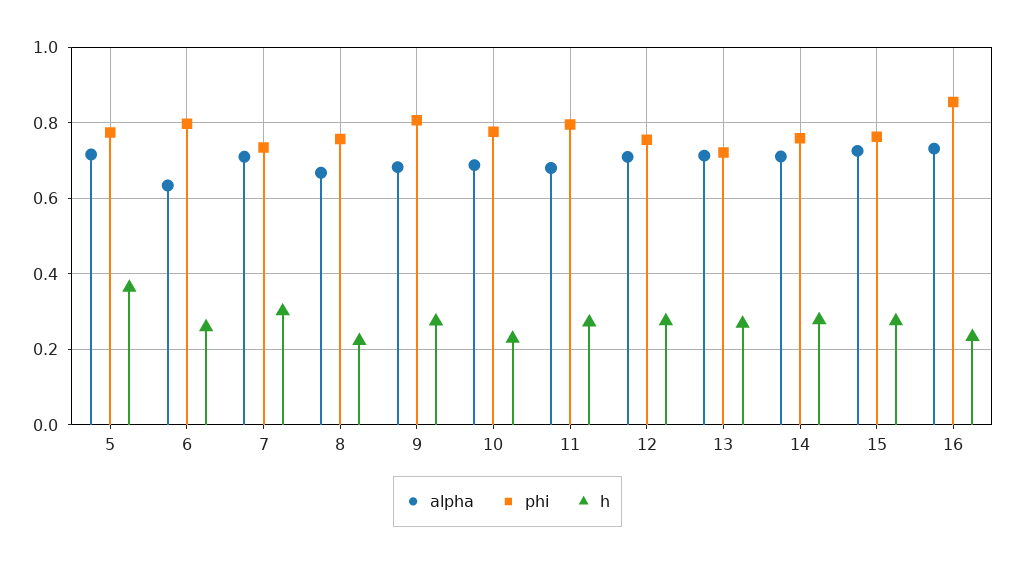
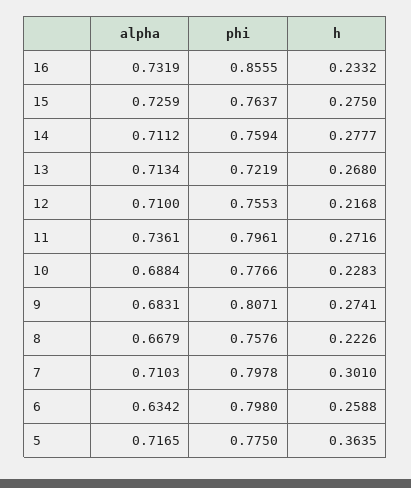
  {
    "alpha": {
      "5": 0.7165,
      "6": 0.6342,
      "7": 0.7103,
      "8": 0.6679,
      "9": 0.6831,
      "10": 0.6884,
-     "11": 0.68,
+     "11": 0.7361,
      "12": 0.71,
      "13": 0.7134,
      "14": 0.7112,
      "15": 0.7259,
      "16": 0.7319
    },
    "phi": {
      "5": 0.775,
      "6": 0.798,
-     "7": 0.74,
+     "7": 0.7978,
      "8": 0.7576,
      "9": 0.8071,
      "10": 0.7766,
      "11": 0.7961,
      "12": 0.7553,
      "13": 0.7219,
      "14": 0.7594,
      "15": 0.7637,
      "16": 0.8555
    },
    "h": {
      "5": 0.3635,
      "6": 0.2588,
      "7": 0.301,
      "8": 0.2226,
      "9": 0.2741,
      "10": 0.2283,
      "11": 0.2716,
-     "12": 0.28,
+     "12": 0.2168,
      "13": 0.268,
      "14": 0.2777,
      "15": 0.275,
      "16": 0.2332
    }
  }

